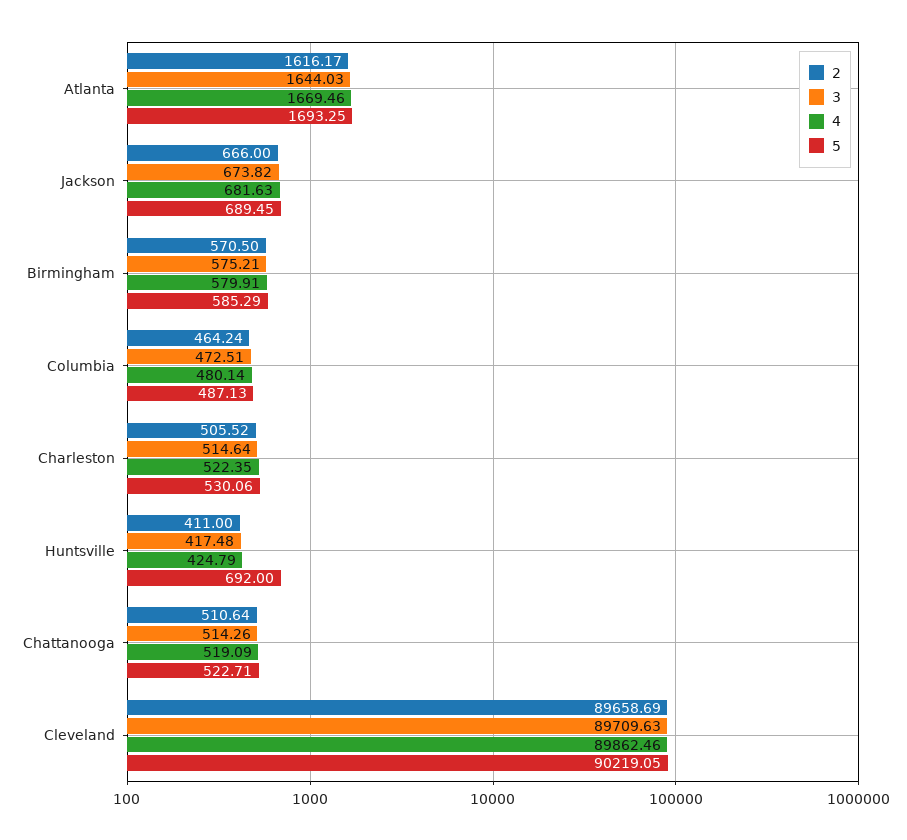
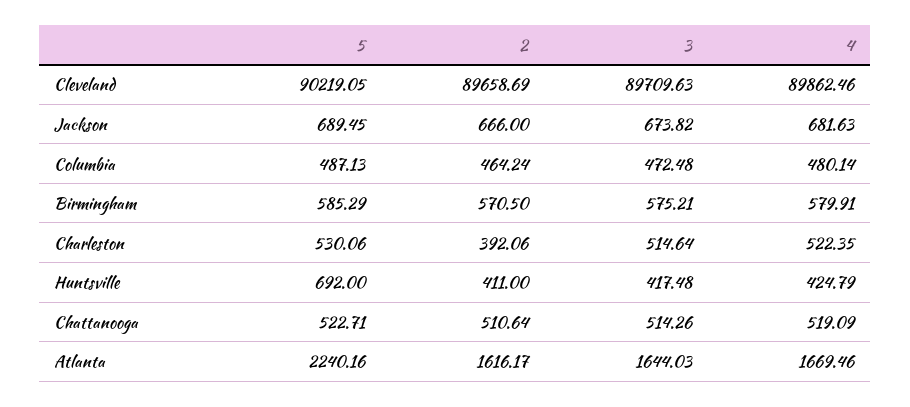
  {
    "2": {
      "Atlanta": 1616.17,
      "Jackson": 666,
      "Birmingham": 570.5,
      "Columbia": 464.24,
-     "Charleston": 505.52,
+     "Charleston": 392.06,
      "Huntsville": 411,
      "Chattanooga": 510.64,
      "Cleveland": 89658.69
    },
    "3": {
      "Atlanta": 1644.03,
      "Jackson": 673.82,
      "Birmingham": 575.21,
-     "Columbia": 472.51,
+     "Columbia": 472.48,
      "Charleston": 514.64,
      "Huntsville": 417.48,
      "Chattanooga": 514.26,
      "Cleveland": 89709.63
    },
    "4": {
      "Atlanta": 1669.46,
      "Jackson": 681.63,
      "Birmingham": 579.91,
      "Columbia": 480.14,
      "Charleston": 522.35,
      "Huntsville": 424.79,
      "Chattanooga": 519.09,
      "Cleveland": 89862.46
    },
    "5": {
-     "Atlanta": 1693.25,
+     "Atlanta": 2240.16,
      "Jackson": 689.45,
      "Birmingham": 585.29,
      "Columbia": 487.13,
      "Charleston": 530.06,
      "Huntsville": 692,
      "Chattanooga": 522.71,
      "Cleveland": 90219.05
    }
  }

